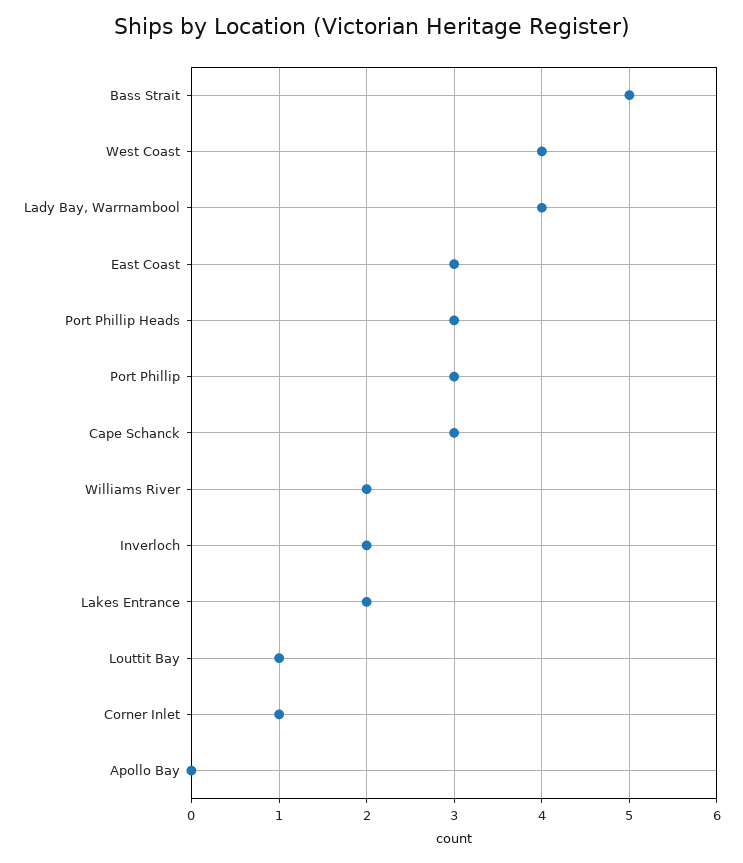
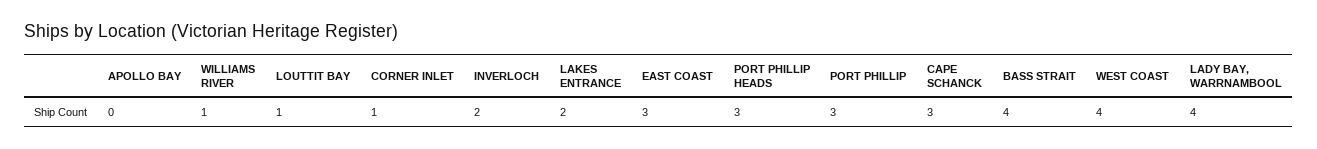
  {
-   "Bass Strait": 5,
+   "Bass Strait": 4,
    "West Coast": 4,
    "Lady Bay, Warrnambool": 4,
    "East Coast": 3,
    "Port Phillip Heads": 3,
    "Port Phillip": 3,
    "Cape Schanck": 3,
-   "Williams River": 2,
+   "Williams River": 1,
    "Inverloch": 2,
    "Lakes Entrance": 2,
    "Louttit Bay": 1,
    "Corner Inlet": 1,
    "Apollo Bay": 0
  }

